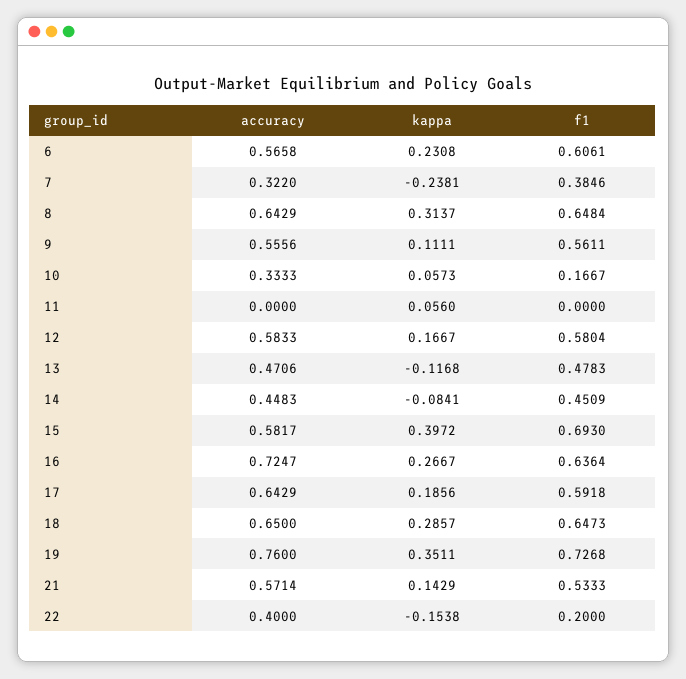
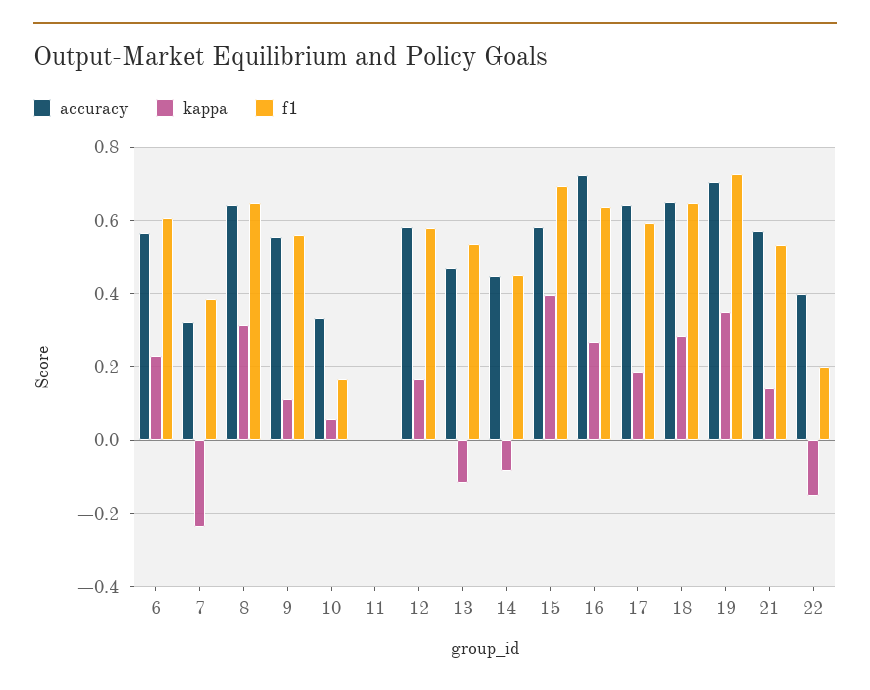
  {
    "accuracy": {
      "6": 0.5658,
      "7": 0.322,
      "8": 0.6429,
      "9": 0.5556,
      "10": 0.3333,
      "11": 0,
      "12": 0.5833,
      "13": 0.4706,
      "14": 0.4483,
      "15": 0.5817,
      "16": 0.7247,
      "17": 0.6429,
      "18": 0.65,
-     "19": 0.76,
+     "19": 0.7,
      "21": 0.5714,
      "22": 0.4
    },
    "kappa": {
      "6": 0.2308,
      "7": -0.2381,
      "8": 0.3137,
      "9": 0.1111,
      "10": 0.0573,
-     "11": 0.056,
+     "11": 0,
      "12": 0.1667,
      "13": -0.1168,
      "14": -0.0841,
      "15": 0.3972,
      "16": 0.2667,
      "17": 0.1856,
      "18": 0.2857,
      "19": 0.3511,
      "21": 0.1429,
      "22": -0.1538
    },
    "f1": {
      "6": 0.6061,
      "7": 0.3846,
      "8": 0.6484,
      "9": 0.5611,
      "10": 0.1667,
      "11": 0,
      "12": 0.5804,
-     "13": 0.4783,
+     "13": 0.54,
      "14": 0.4509,
      "15": 0.693,
      "16": 0.6364,
      "17": 0.5918,
      "18": 0.6473,
      "19": 0.7268,
      "21": 0.5333,
      "22": 0.2
    }
  }

